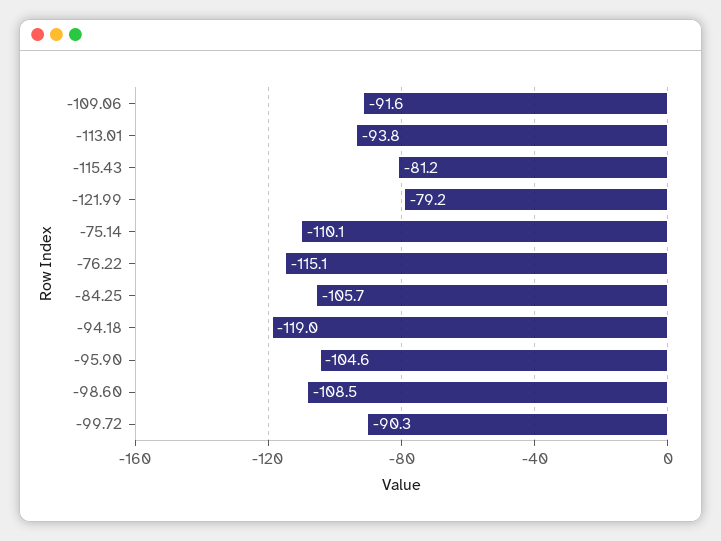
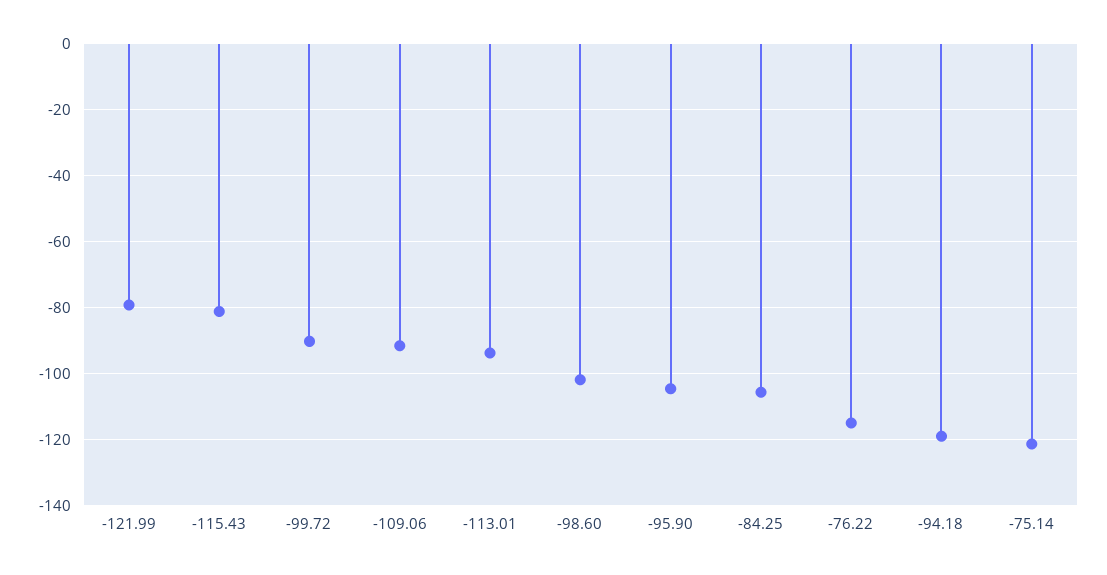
  {
    "-109.06": -91.6,
    "-113.01": -93.8,
    "-115.43": -81.2,
    "-121.99": -79.2,
-   "-75.14": -110.1,
+   "-75.14": -122,
    "-76.22": -115.1,
    "-84.25": -105.7,
    "-94.18": -119,
    "-95.90": -104.6,
-   "-98.60": -108.5,
+   "-98.60": -102,
    "-99.72": -90.3
  }

